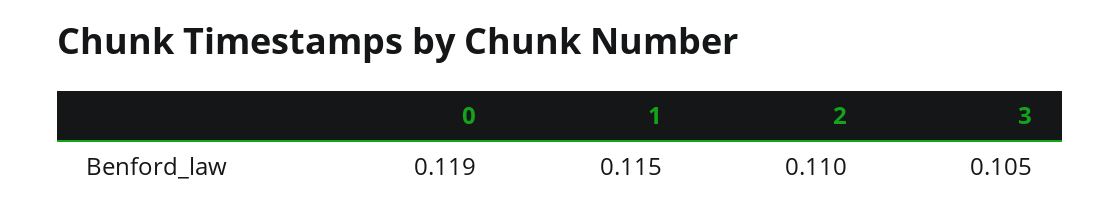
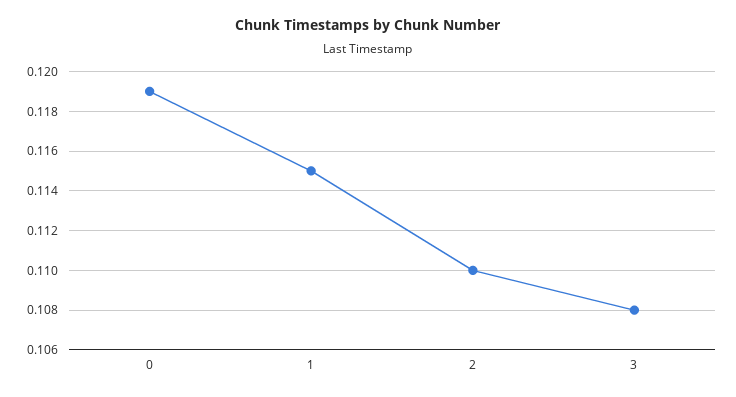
  {
    "0": 0.119,
    "1": 0.115,
    "2": 0.11,
-   "3": 0.105
+   "3": 0.108
  }

